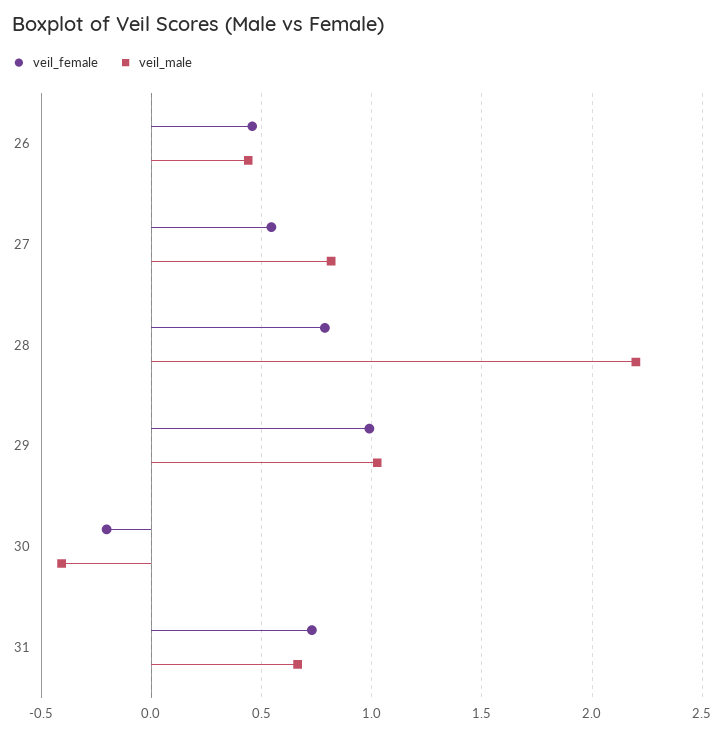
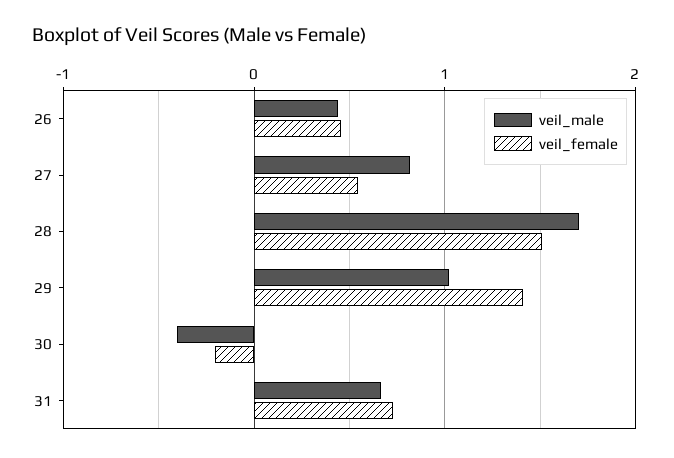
  {
    "veil_female": {
      "26": 0.45,
      "27": 0.55,
-     "28": 0.8,
+     "28": 1.5,
-     "29": 1,
+     "29": 1.4,
      "30": -0.2,
      "31": 0.75
    },
    "veil_male": {
      "26": 0.45,
      "27": 0.8,
-     "28": 2.2,
+     "28": 1.7,
      "29": 1.05,
      "30": -0.4,
      "31": 0.65
    }
  }

